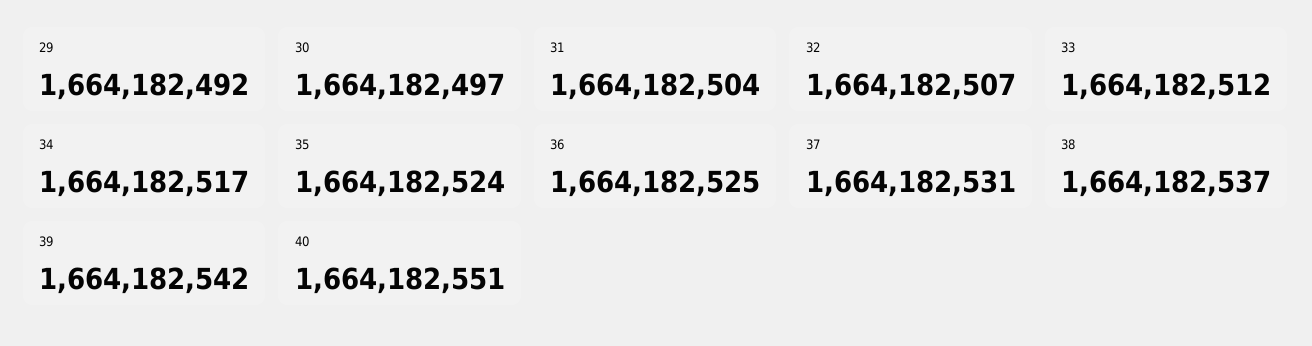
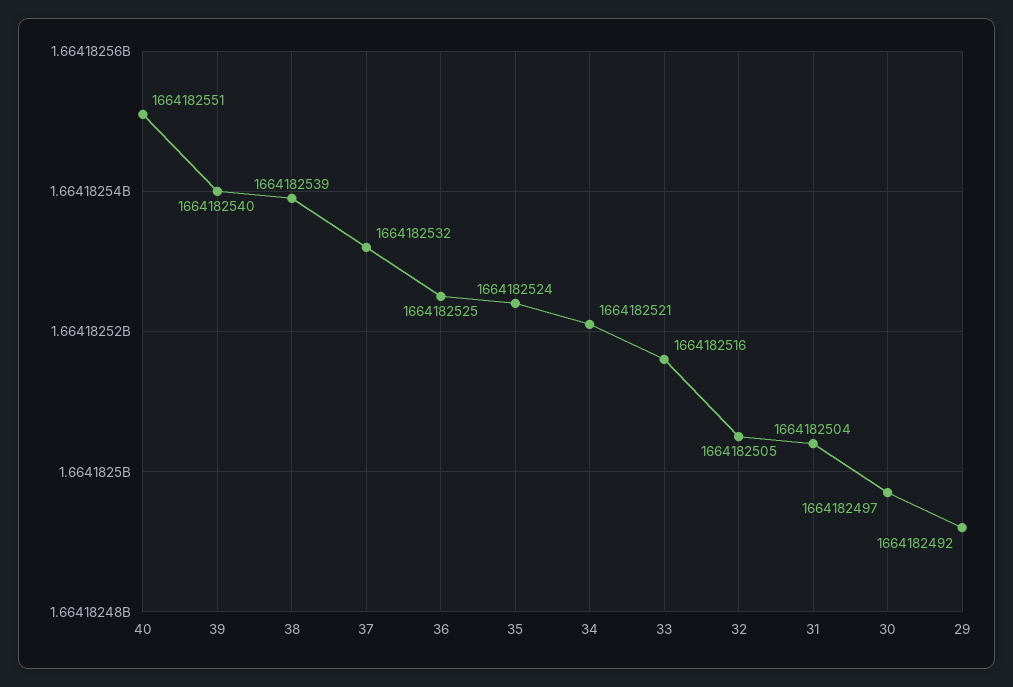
  {
    "29": 1664182492,
    "30": 1664182497,
    "31": 1664182504,
-   "32": 1664182507,
+   "32": 1664182505,
-   "33": 1664182512,
+   "33": 1664182516,
-   "34": 1664182517,
+   "34": 1664182521,
    "35": 1664182524,
    "36": 1664182525,
-   "37": 1664182531,
+   "37": 1664182532,
-   "38": 1664182537,
+   "38": 1664182539,
-   "39": 1664182542,
+   "39": 1664182540,
    "40": 1664182551
  }

